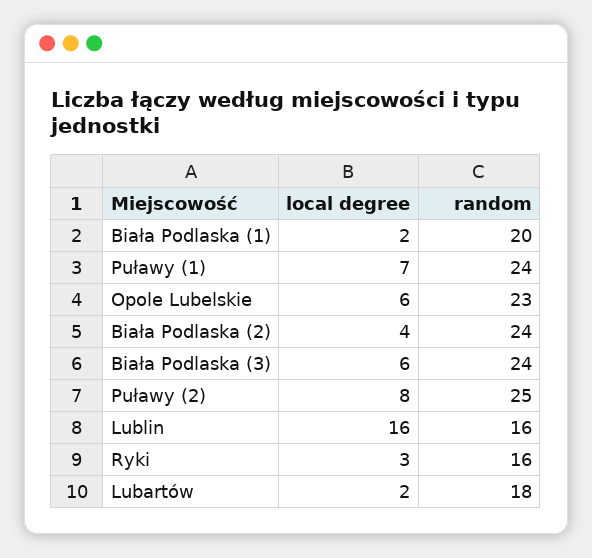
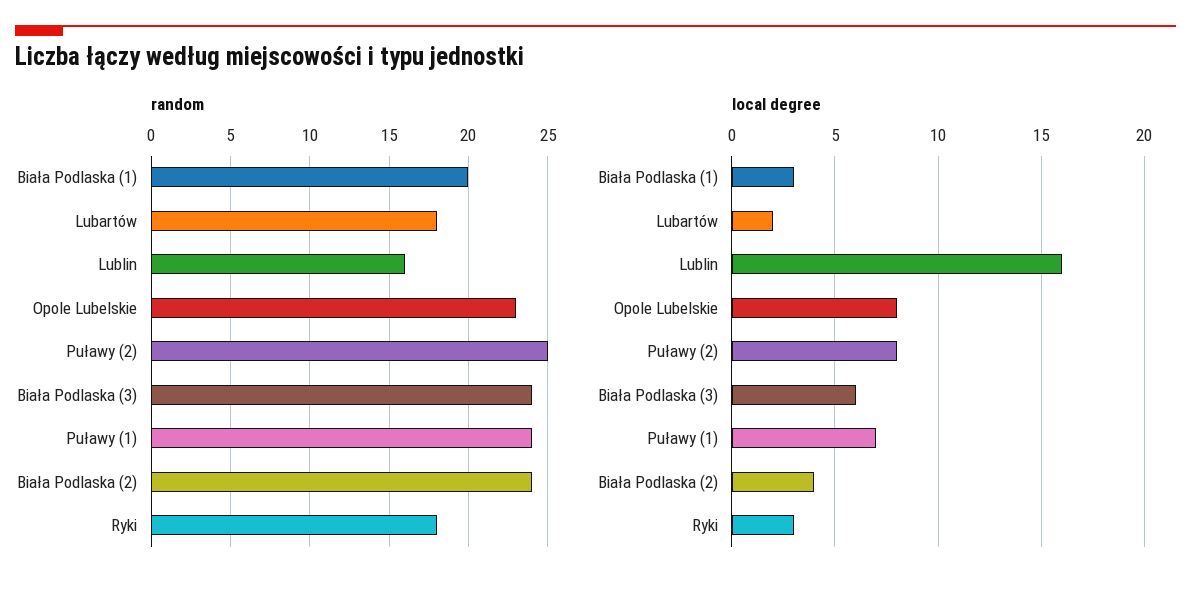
  {
    "local degree": {
-     "Biała Podlaska (1)": 2,
+     "Biała Podlaska (1)": 3,
      "Puławy (1)": 7,
-     "Opole Lubelskie": 6,
+     "Opole Lubelskie": 8,
      "Biała Podlaska (2)": 4,
      "Biała Podlaska (3)": 6,
      "Puławy (2)": 8,
      "Lublin": 16,
      "Ryki": 3,
      "Lubartów": 2
    },
    "random": {
      "Biała Podlaska (1)": 20,
      "Puławy (1)": 24,
      "Opole Lubelskie": 23,
      "Biała Podlaska (2)": 24,
      "Biała Podlaska (3)": 24,
      "Puławy (2)": 25,
      "Lublin": 16,
-     "Ryki": 16,
+     "Ryki": 18,
      "Lubartów": 18
    }
  }

